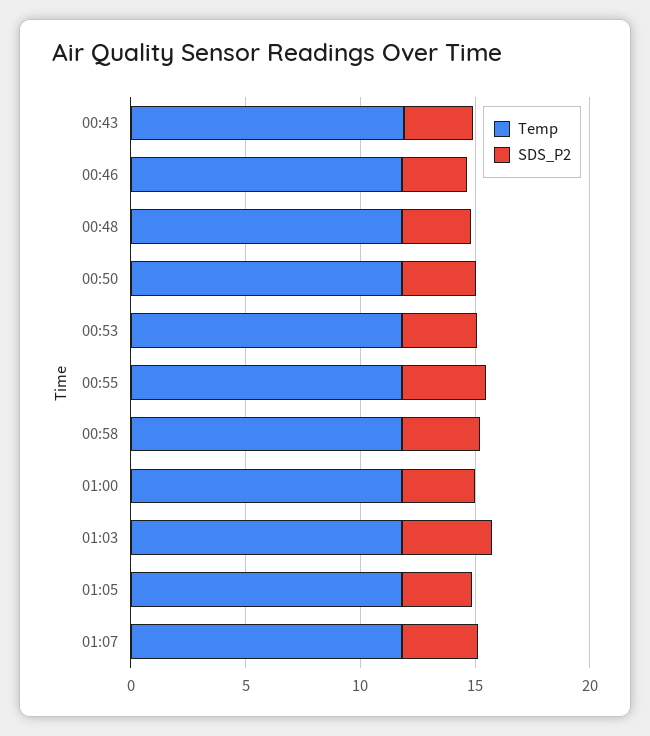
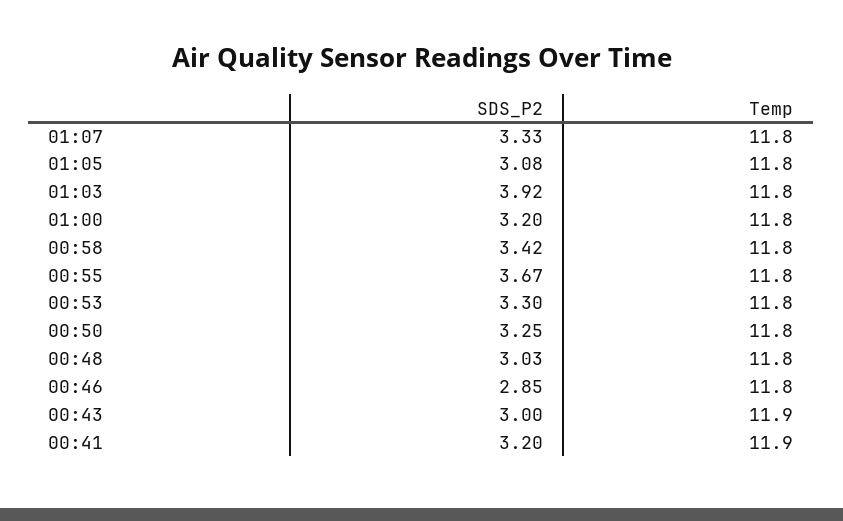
  {
    "Temp": {
      "00:43": 11.9,
      "00:46": 11.8,
      "00:48": 11.8,
      "00:50": 11.8,
      "00:53": 11.8,
      "00:55": 11.8,
      "00:58": 11.8,
      "01:00": 11.8,
      "01:03": 11.8,
      "01:05": 11.8,
-     "01:07": 11.8
+     "01:07": 11.8,
+     "00:41": 11.9
    },
    "SDS_P2": {
      "00:43": 3,
      "00:46": 2.85,
      "00:48": 3.03,
      "00:50": 3.25,
      "00:53": 3.3,
      "00:55": 3.67,
      "00:58": 3.42,
      "01:00": 3.2,
      "01:03": 3.92,
      "01:05": 3.08,
-     "01:07": 3.33
+     "01:07": 3.33,
+     "00:41": 3.2
    }
  }

